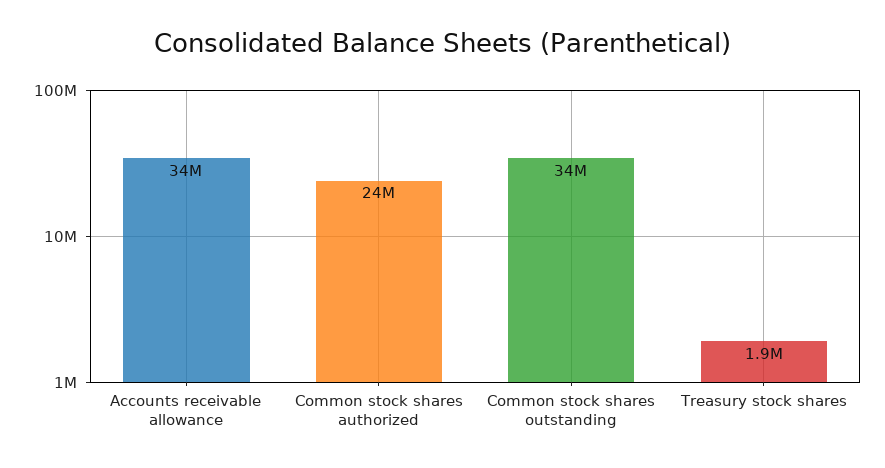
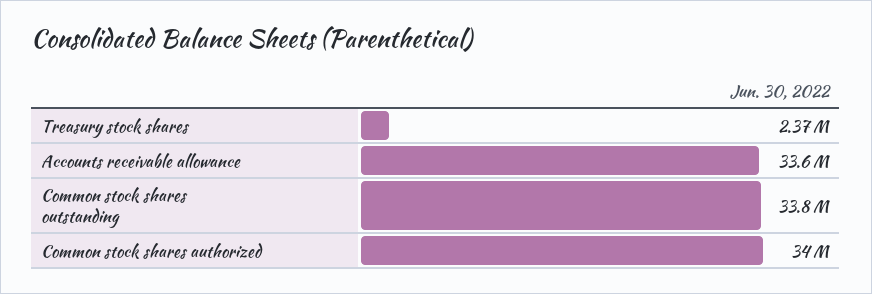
  {
    "Accounts receivable allowance": 33600000,
-   "Common stock shares authorized": 24000000,
+   "Common stock shares authorized": 34000000,
    "Common stock shares outstanding": 33800000,
-   "Treasury stock shares": 1900000
+   "Treasury stock shares": 2370000
  }

